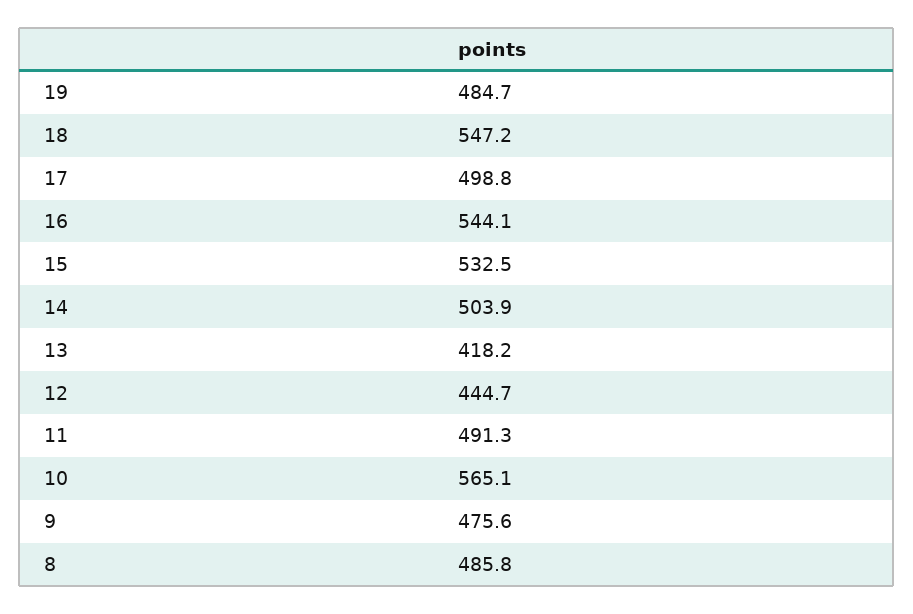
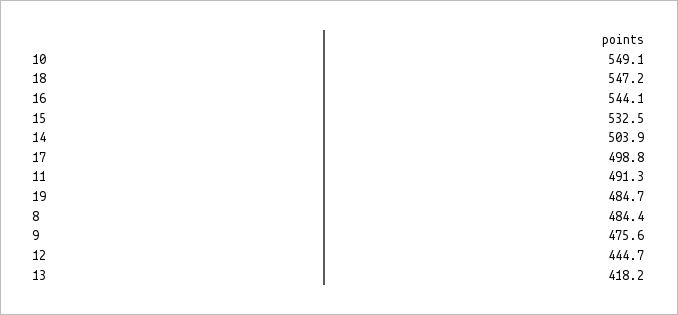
  {
    "19": 484.7,
    "18": 547.2,
    "17": 498.8,
    "16": 544.1,
    "15": 532.5,
    "14": 503.9,
    "13": 418.2,
    "12": 444.7,
    "11": 491.3,
-   "10": 565.1,
+   "10": 549.1,
    "9": 475.6,
-   "8": 485.8
+   "8": 484.4
  }

